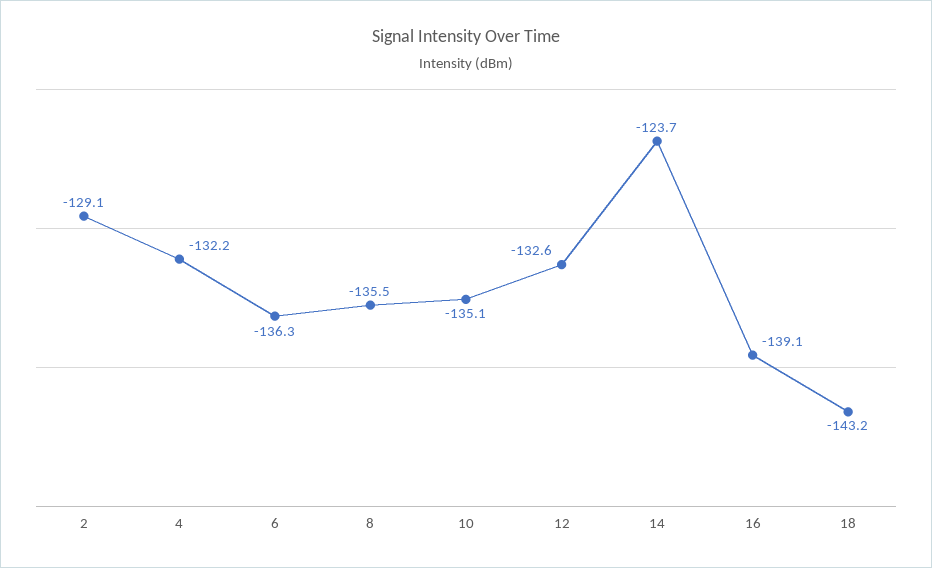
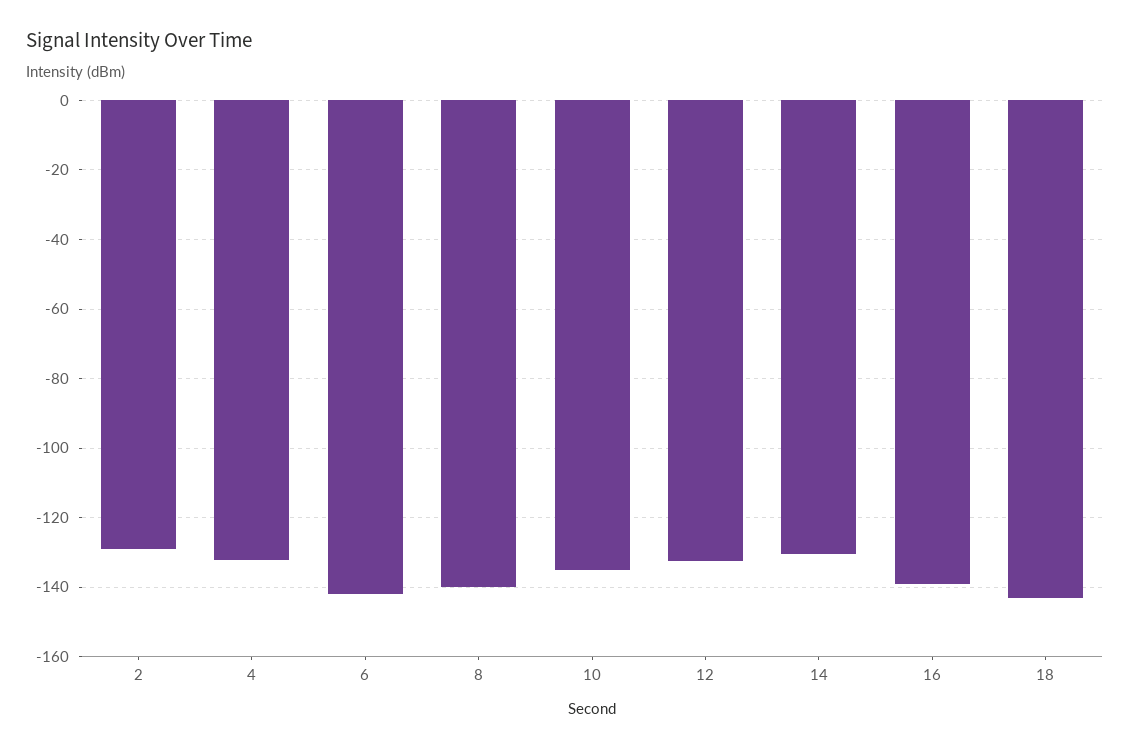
  {
    "2": -129.1,
    "4": -132.2,
-   "6": -136.3,
+   "6": -142,
-   "8": -135.5,
+   "8": -140,
    "10": -135.1,
    "12": -132.6,
-   "14": -123.7,
+   "14": -130,
    "16": -139.1,
    "18": -143.2
  }

